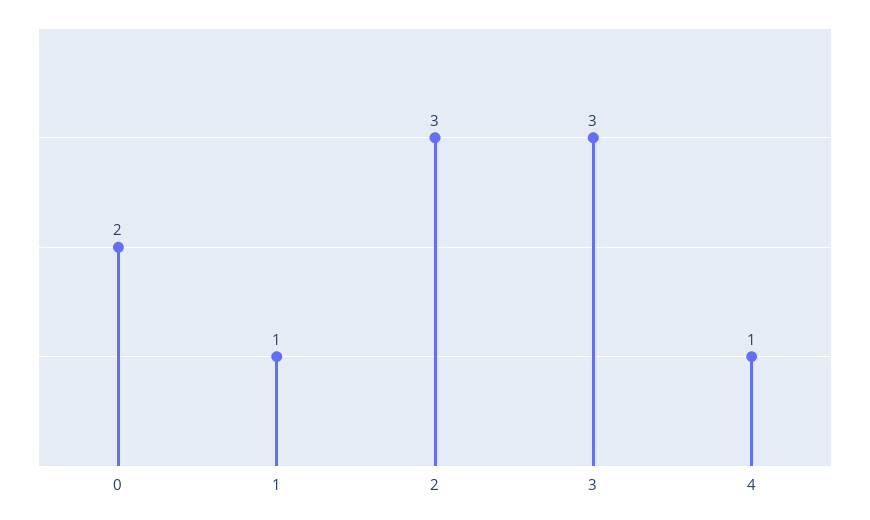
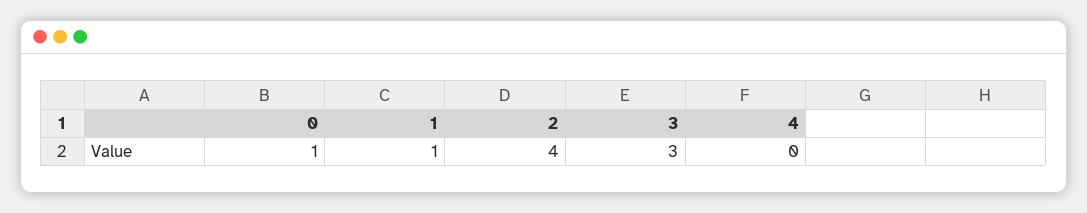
  {
-   "0": 2,
+   "0": 1,
    "1": 1,
-   "2": 3,
+   "2": 4,
    "3": 3,
-   "4": 1
+   "4": 0
  }

